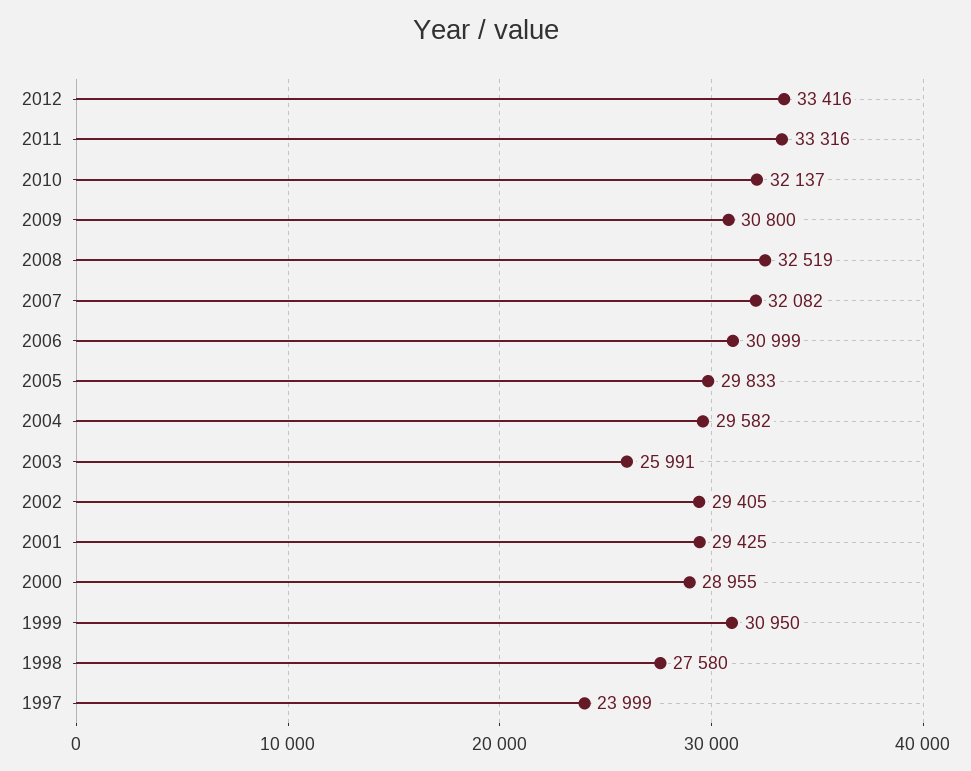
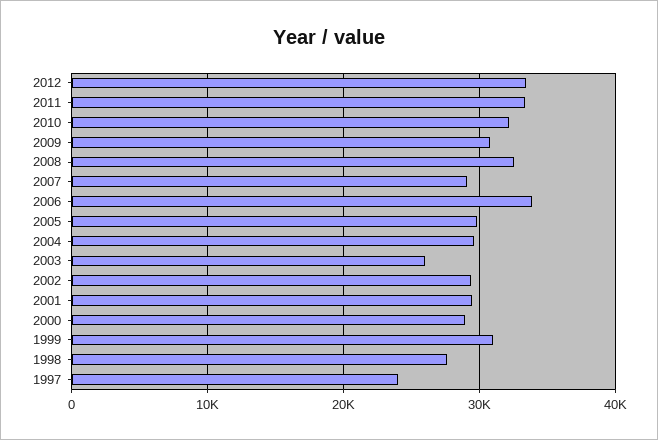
  {
    "2012": 33416,
    "2011": 33316,
    "2010": 32137,
    "2009": 30800,
    "2008": 32519,
-   "2007": 32082,
+   "2007": 29000,
-   "2006": 30999,
+   "2006": 34000,
    "2005": 29833,
    "2004": 29582,
    "2003": 25991,
    "2002": 29405,
    "2001": 29425,
    "2000": 28955,
    "1999": 30950,
    "1998": 27580,
    "1997": 23999
  }

